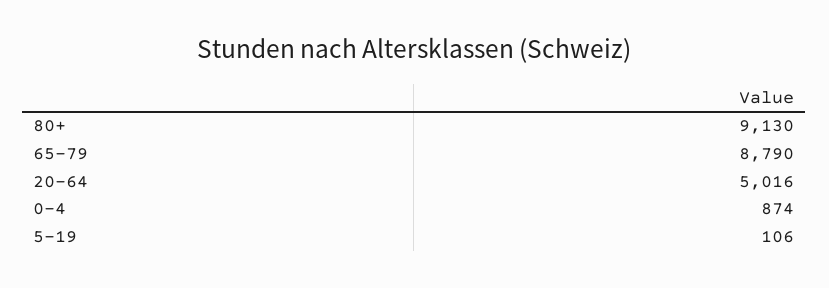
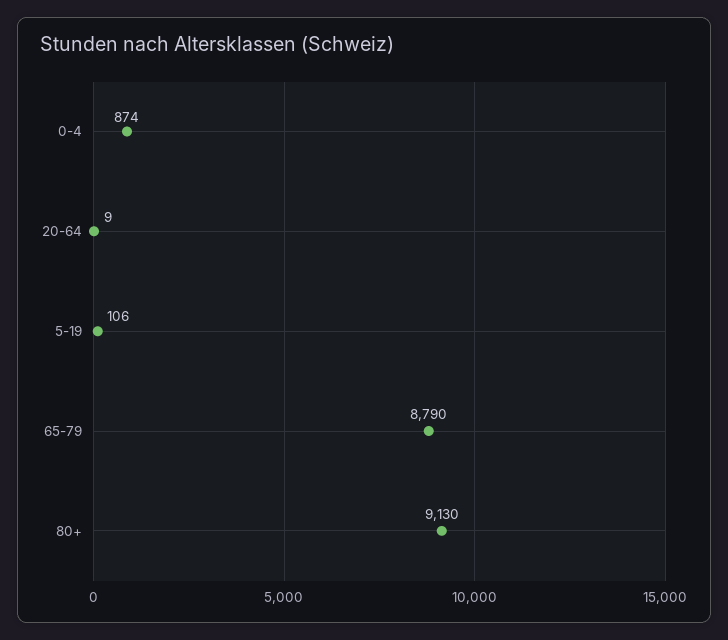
  {
    "80+": 9130,
    "65-79": 8790,
-   "20-64": 5016,
+   "20-64": 9,
    "0-4": 874,
    "5-19": 106
  }

